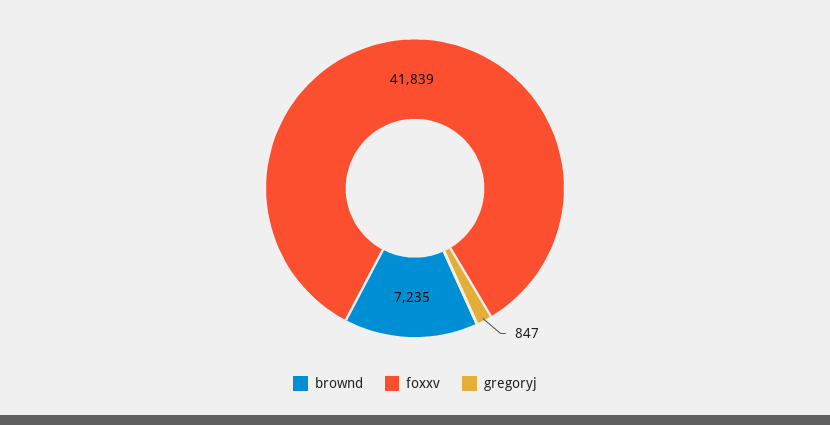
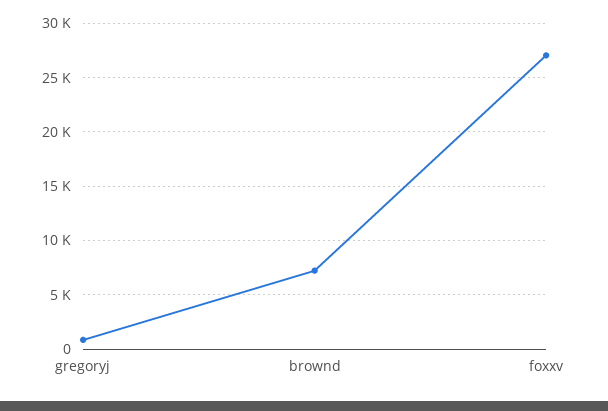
  {
    "brownd": 7235,
-   "foxxv": 41839,
+   "foxxv": 27000,
    "gregoryj": 847
  }

